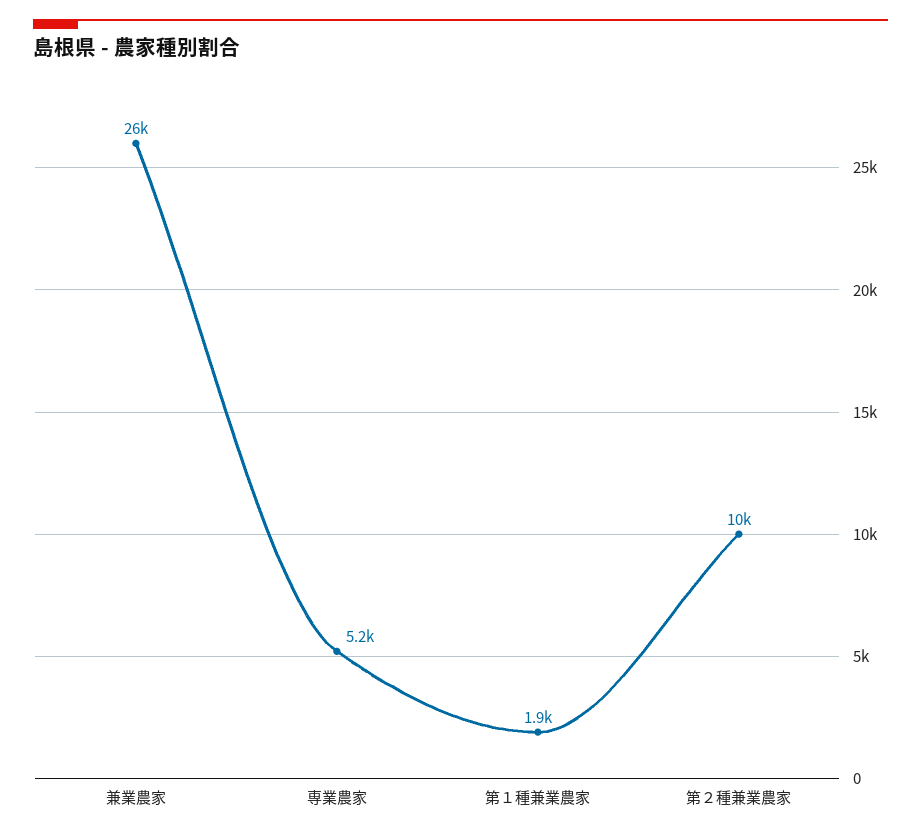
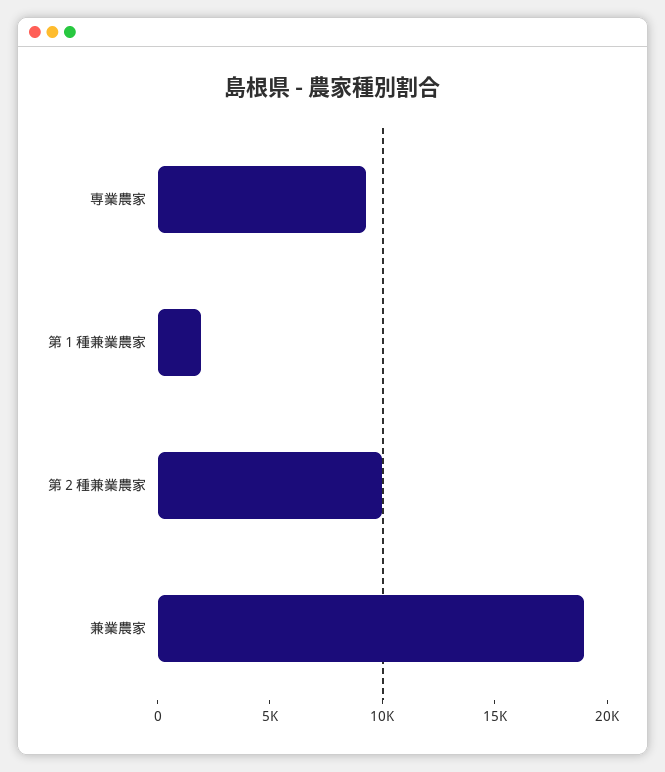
  {
-   "兼業農家": 26000,
+   "兼業農家": 19000,
-   "専業農家": 5200,
+   "専業農家": 9000,
    "第１種兼業農家": 1900,
    "第２種兼業農家": 10000
  }

